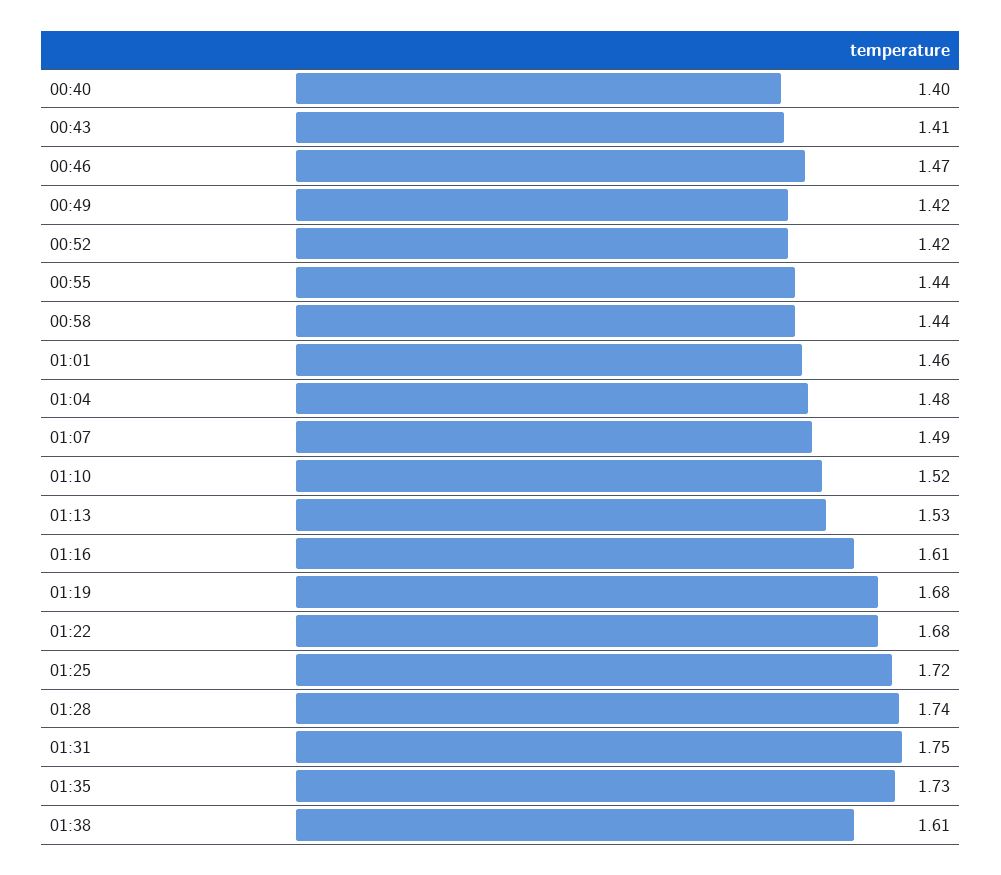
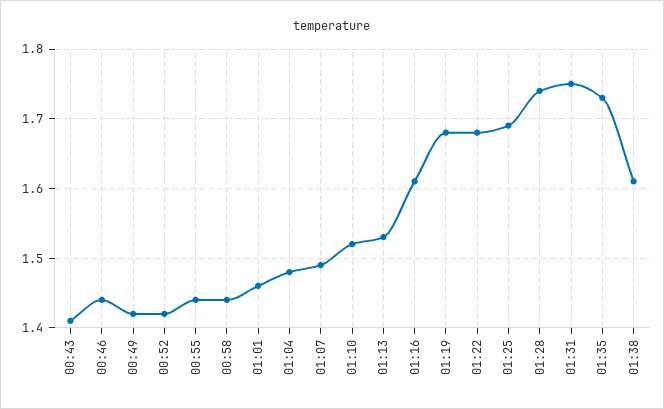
  {
-   "00:40": 1.4,
    "00:43": 1.41,
-   "00:46": 1.47,
+   "00:46": 1.44,
    "00:49": 1.42,
    "00:52": 1.42,
    "00:55": 1.44,
    "00:58": 1.44,
    "01:01": 1.46,
    "01:04": 1.48,
    "01:07": 1.49,
    "01:10": 1.52,
    "01:13": 1.53,
    "01:16": 1.61,
    "01:19": 1.68,
    "01:22": 1.68,
-   "01:25": 1.72,
+   "01:25": 1.69,
    "01:28": 1.74,
    "01:31": 1.75,
    "01:35": 1.73,
    "01:38": 1.61
  }

